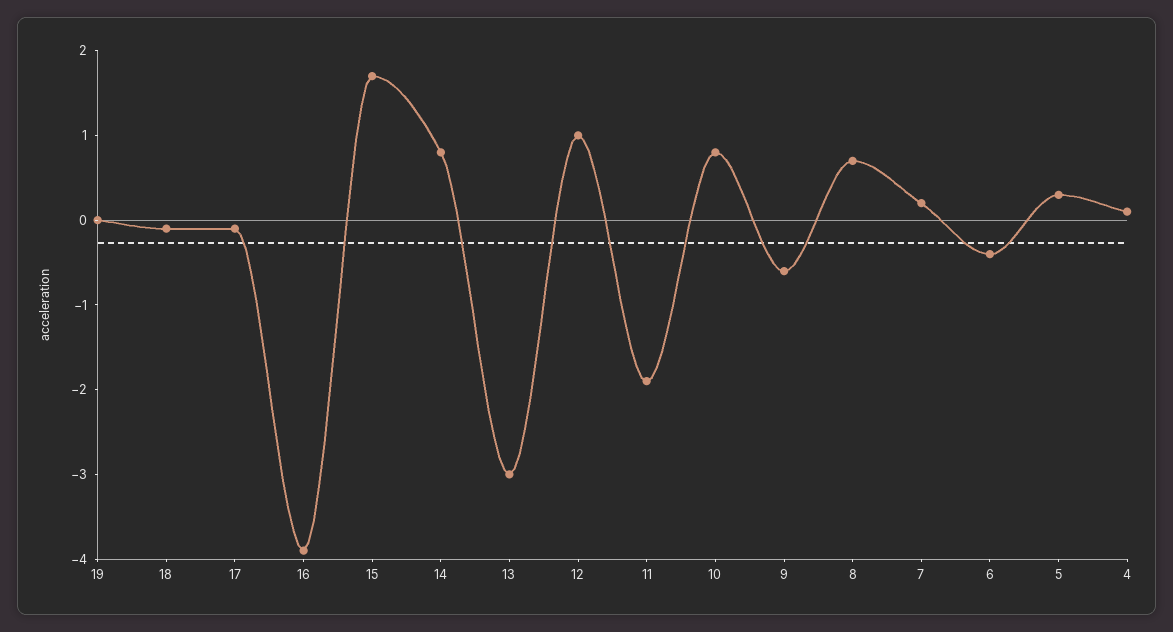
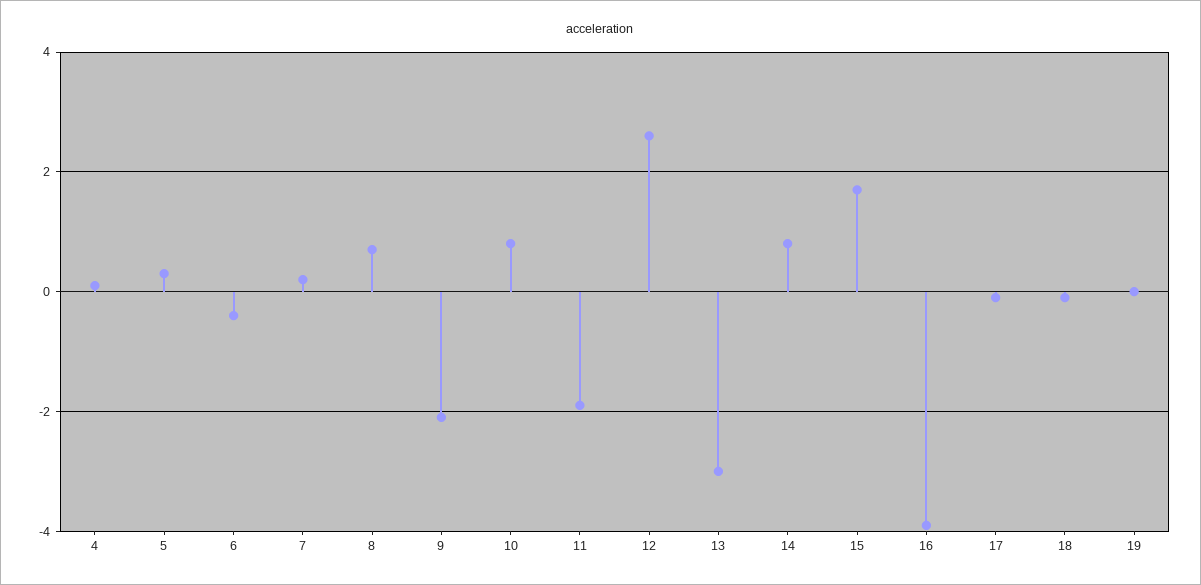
  {
    "19": 0,
    "18": -0.1,
    "17": -0.1,
    "16": -3.9,
    "15": 1.7,
    "14": 0.8,
    "13": -3,
-   "12": 1,
+   "12": 2.5,
    "11": -1.9,
    "10": 0.8,
-   "9": -0.6,
+   "9": -2,
    "8": 0.7,
    "7": 0.2,
    "6": -0.4,
    "5": 0.3,
    "4": 0.1
  }

